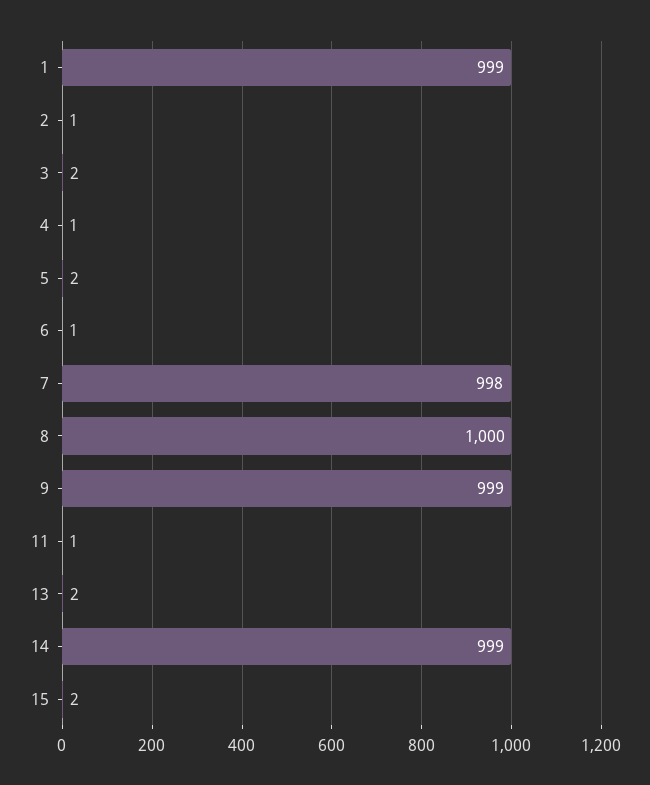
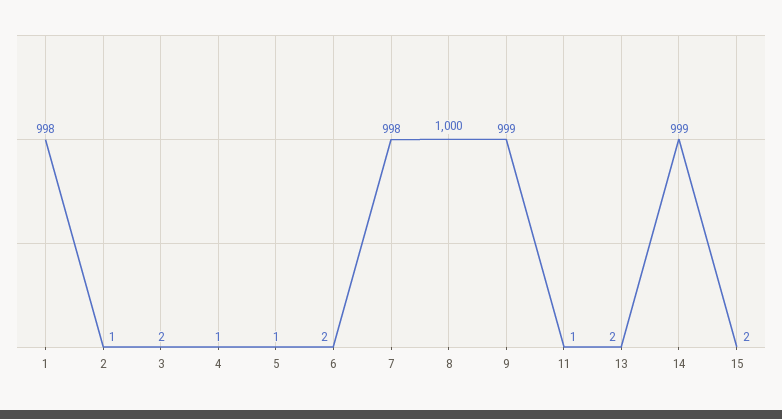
  {
-   "1": 999,
+   "1": 998,
    "2": 1,
    "3": 2,
    "4": 1,
-   "5": 2,
+   "5": 1,
-   "6": 1,
+   "6": 2,
    "7": 998,
    "8": 1000,
    "9": 999,
    "11": 1,
    "13": 2,
    "14": 999,
    "15": 2
  }

